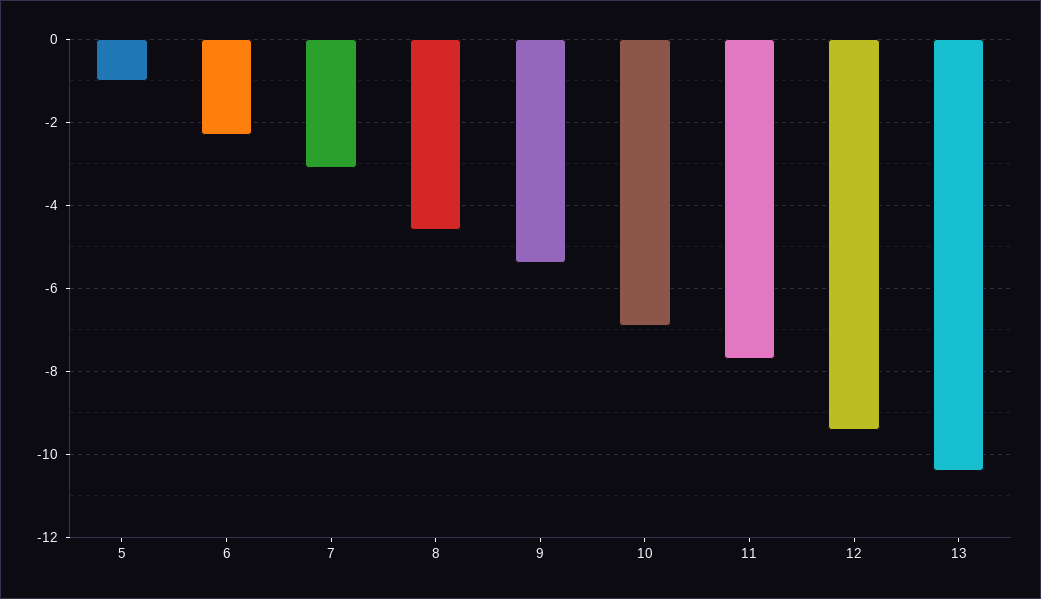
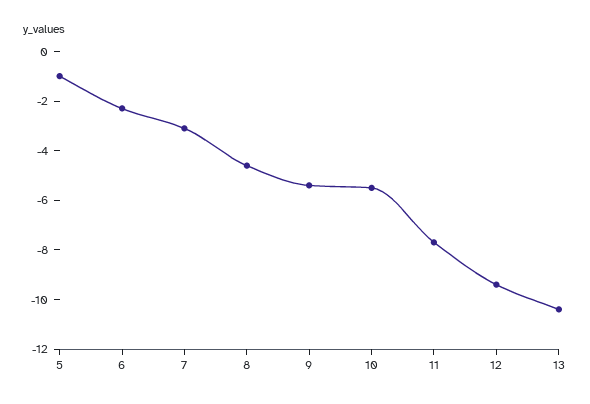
  {
    "5": -1,
    "6": -2.5,
    "7": -3,
    "8": -4.5,
    "9": -5.5,
-   "10": -7,
+   "10": -5.5,
    "11": -7.5,
    "12": -9.5,
    "13": -10.5
  }

